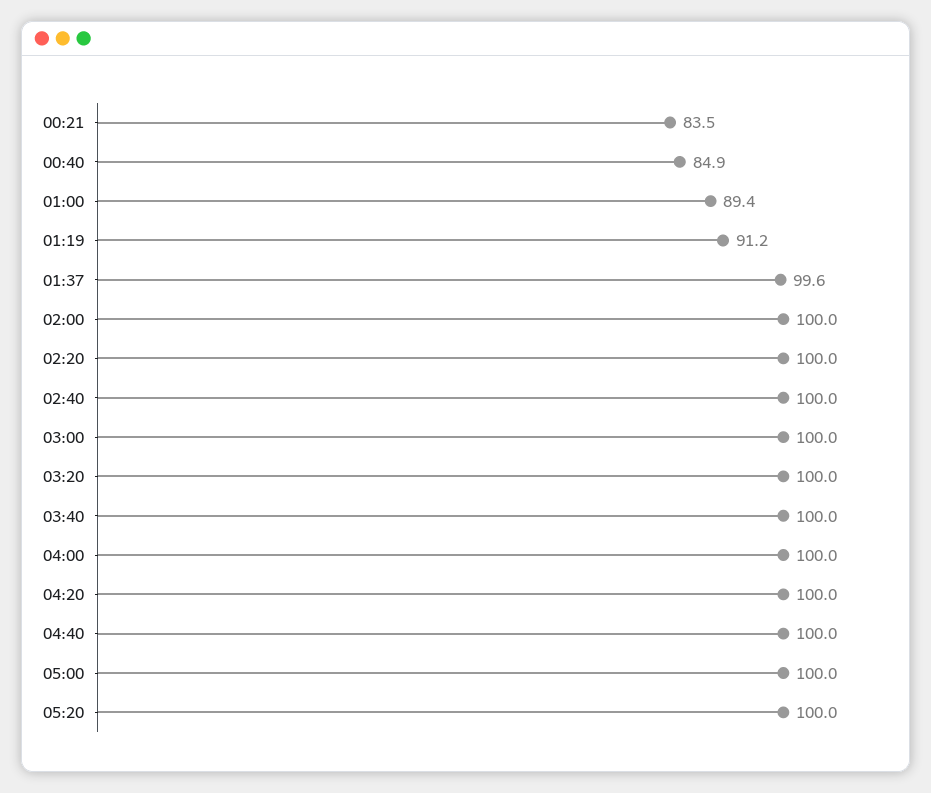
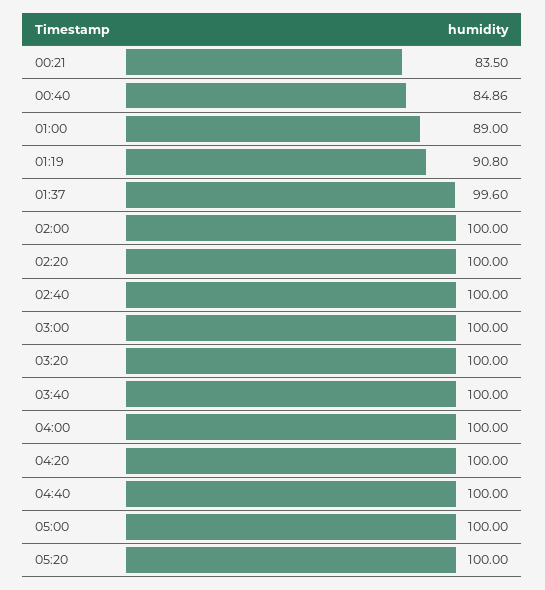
  {
    "00:21": 83.5,
    "00:40": 84.86,
-   "01:00": 89.4,
+   "01:00": 89,
-   "01:19": 91.2,
+   "01:19": 90.8,
    "01:37": 99.6,
    "02:00": 100,
    "02:20": 100,
    "02:40": 100,
    "03:00": 100,
    "03:20": 100,
    "03:40": 100,
    "04:00": 100,
    "04:20": 100,
    "04:40": 100,
    "05:00": 100,
    "05:20": 100
  }

